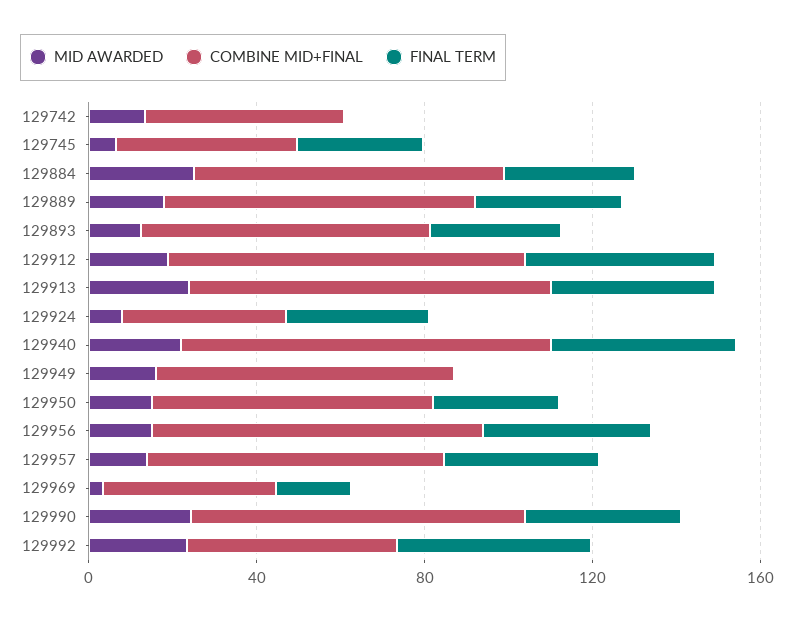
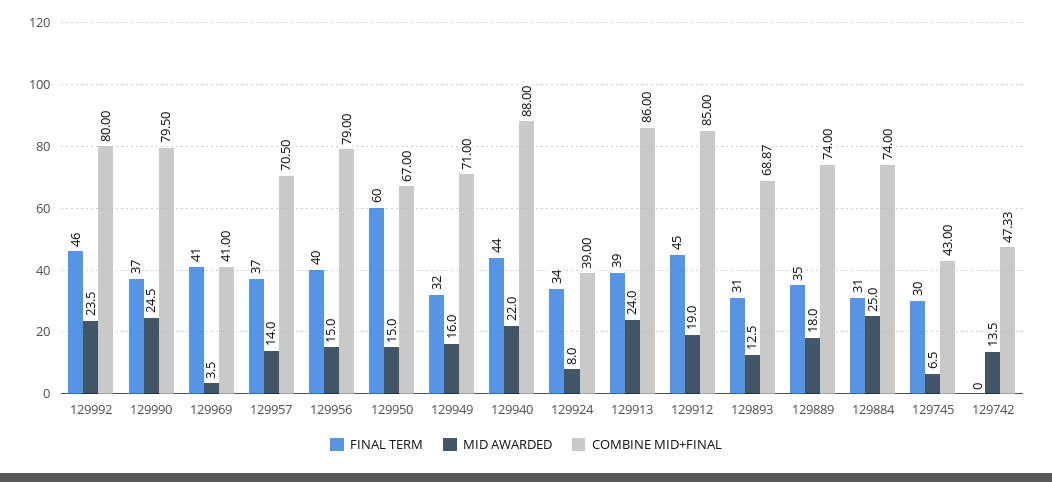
  {
    "MID AWARDED": {
      "129742": 13.5,
      "129745": 6.5,
      "129884": 25,
      "129889": 18,
      "129893": 12.5,
      "129912": 19,
      "129913": 24,
      "129924": 8,
      "129940": 22,
      "129949": 16,
      "129950": 15,
      "129956": 15,
      "129957": 14,
      "129969": 3.5,
      "129990": 24.5,
      "129992": 23.5
    },
    "COMBINE MID+FINAL": {
      "129742": 47.33,
      "129745": 43,
      "129884": 74,
      "129889": 74,
      "129893": 68.87,
      "129912": 85,
      "129913": 86,
      "129924": 39,
      "129940": 88,
      "129949": 71,
      "129950": 67,
      "129956": 79,
      "129957": 70.5,
      "129969": 41,
      "129990": 79.5,
-     "129992": 50
+     "129992": 80
    },
    "FINAL TERM": {
      "129742": 0,
      "129745": 30,
      "129884": 31,
      "129889": 35,
      "129893": 31,
      "129912": 45,
      "129913": 39,
      "129924": 34,
      "129940": 44,
-     "129949": 0,
+     "129949": 32,
-     "129950": 30,
+     "129950": 60,
      "129956": 40,
      "129957": 37,
-     "129969": 20,
+     "129969": 41,
      "129990": 37,
      "129992": 46
    }
  }

